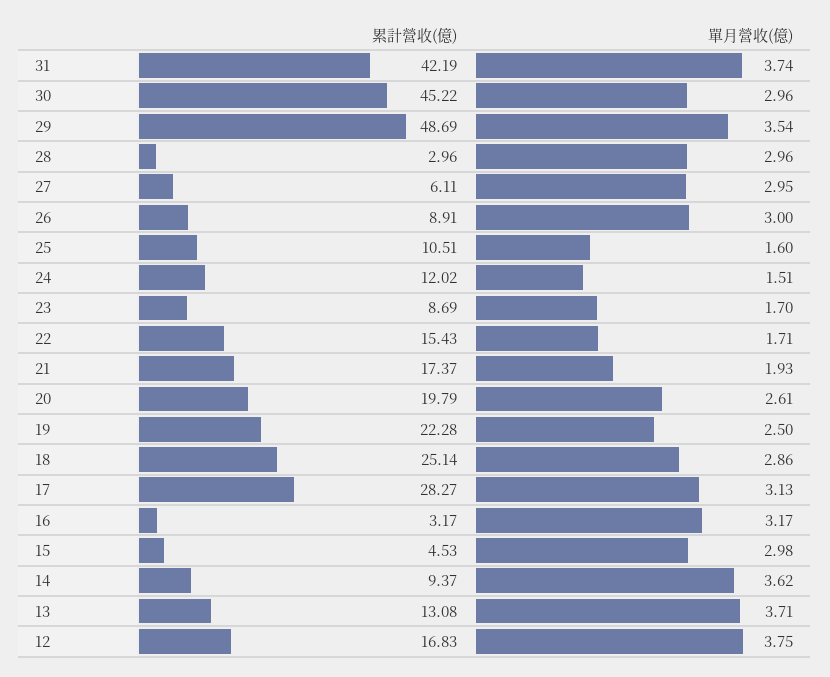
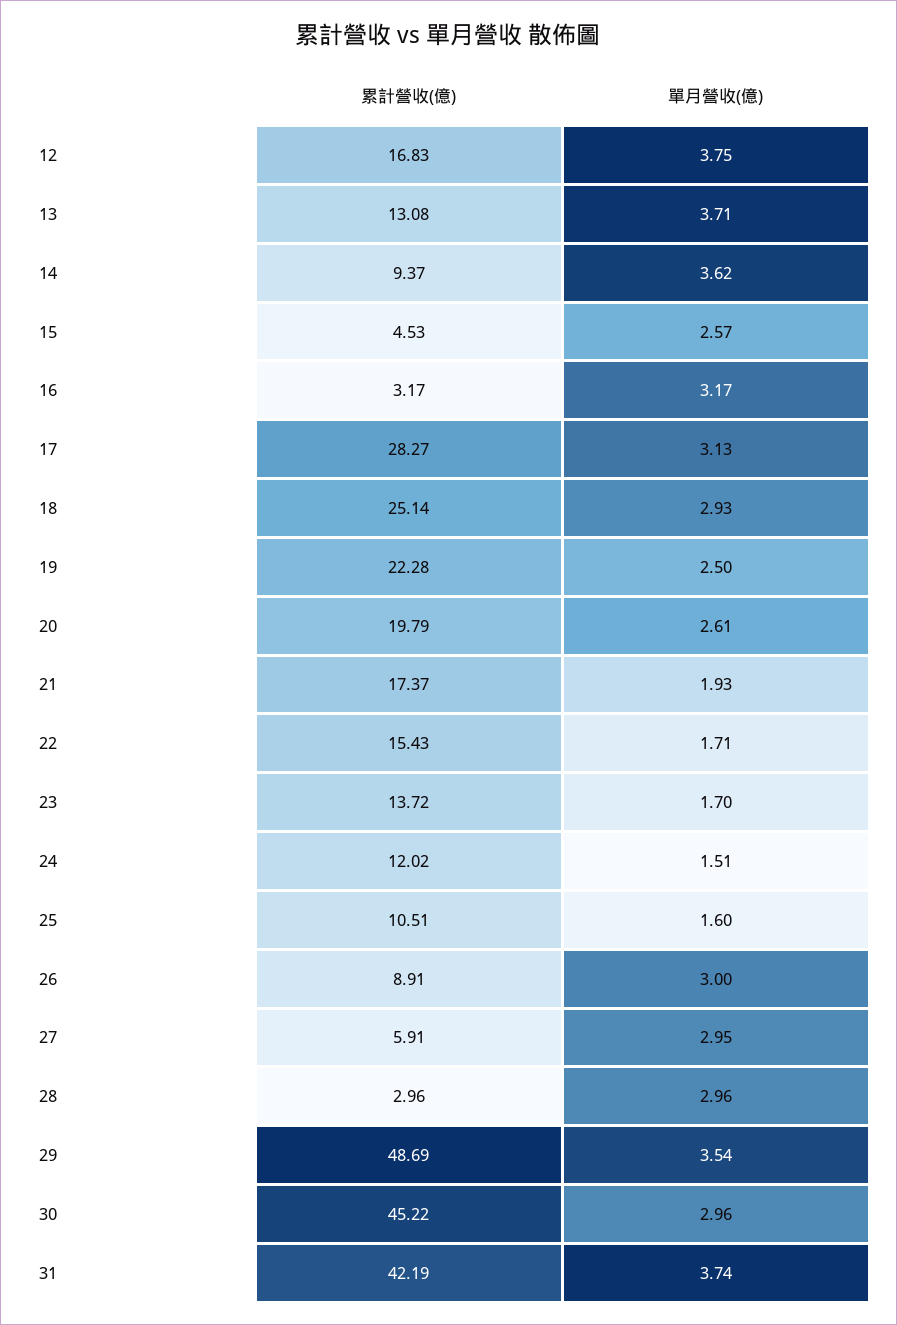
  {
    "累計營收(億)": {
      "31": 42.19,
      "30": 45.22,
      "29": 48.69,
      "28": 2.96,
-     "27": 6.11,
+     "27": 5.91,
      "26": 8.91,
      "25": 10.51,
      "24": 12.02,
-     "23": 8.69,
+     "23": 13.72,
      "22": 15.43,
      "21": 17.37,
      "20": 19.79,
      "19": 22.28,
      "18": 25.14,
      "17": 28.27,
      "16": 3.17,
      "15": 4.53,
      "14": 9.37,
      "13": 13.08,
      "12": 16.83
    },
    "單月營收(億)": {
      "31": 3.74,
      "30": 2.96,
      "29": 3.54,
      "28": 2.96,
      "27": 2.95,
      "26": 3,
      "25": 1.6,
      "24": 1.51,
      "23": 1.7,
      "22": 1.71,
      "21": 1.93,
      "20": 2.61,
      "19": 2.5,
-     "18": 2.86,
+     "18": 2.93,
      "17": 3.13,
      "16": 3.17,
-     "15": 2.98,
+     "15": 2.57,
      "14": 3.62,
      "13": 3.71,
      "12": 3.75
    }
  }

